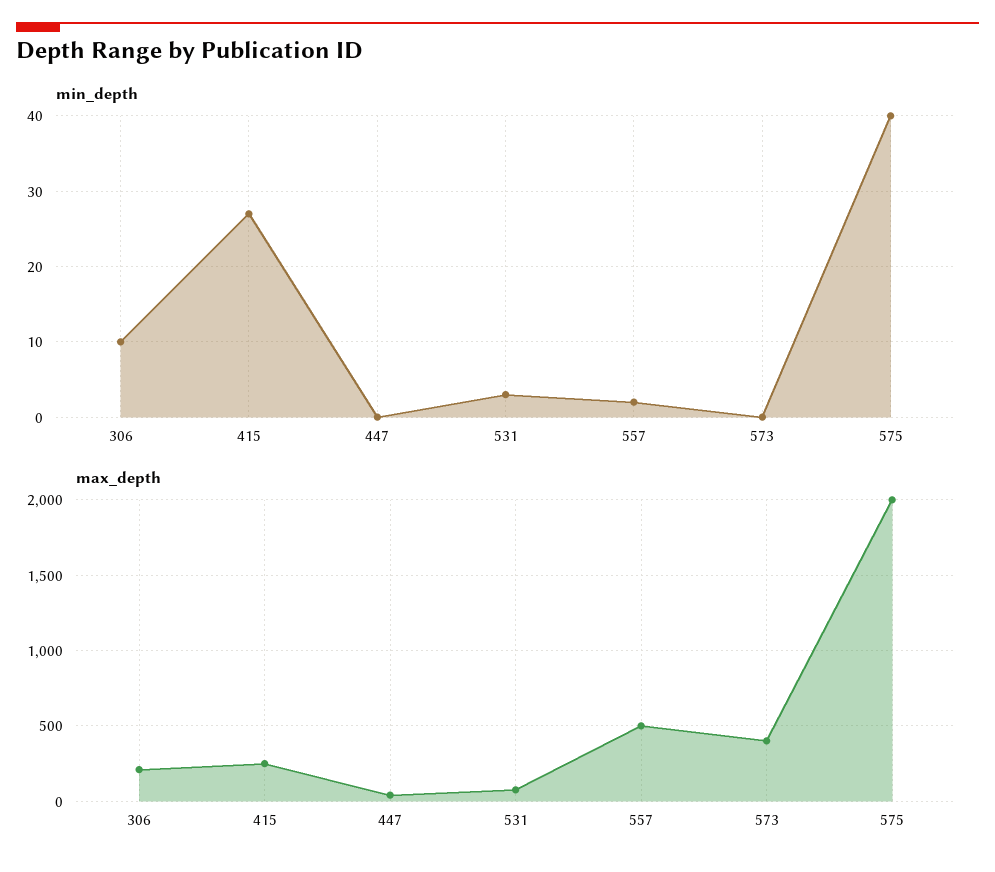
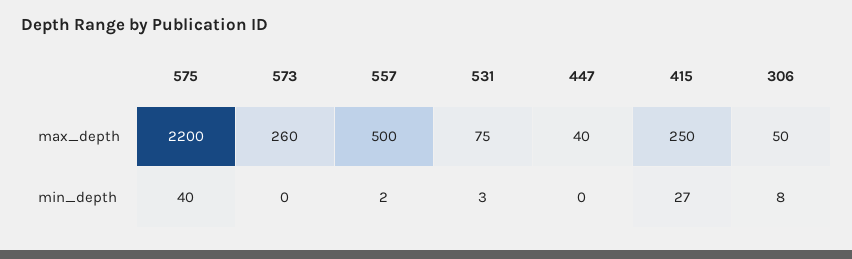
  {
    "min_depth": {
-     "306": 10,
+     "306": 8,
      "415": 27,
      "447": 0,
      "531": 3,
      "557": 2,
      "573": 0,
      "575": 40
    },
    "max_depth": {
-     "306": 200,
+     "306": 50,
      "415": 250,
      "447": 40,
      "531": 75,
      "557": 500,
-     "573": 400,
+     "573": 260,
-     "575": 2000
+     "575": 2200
    }
  }

